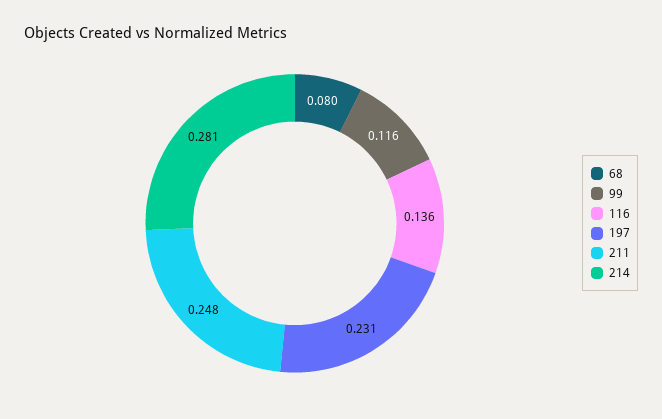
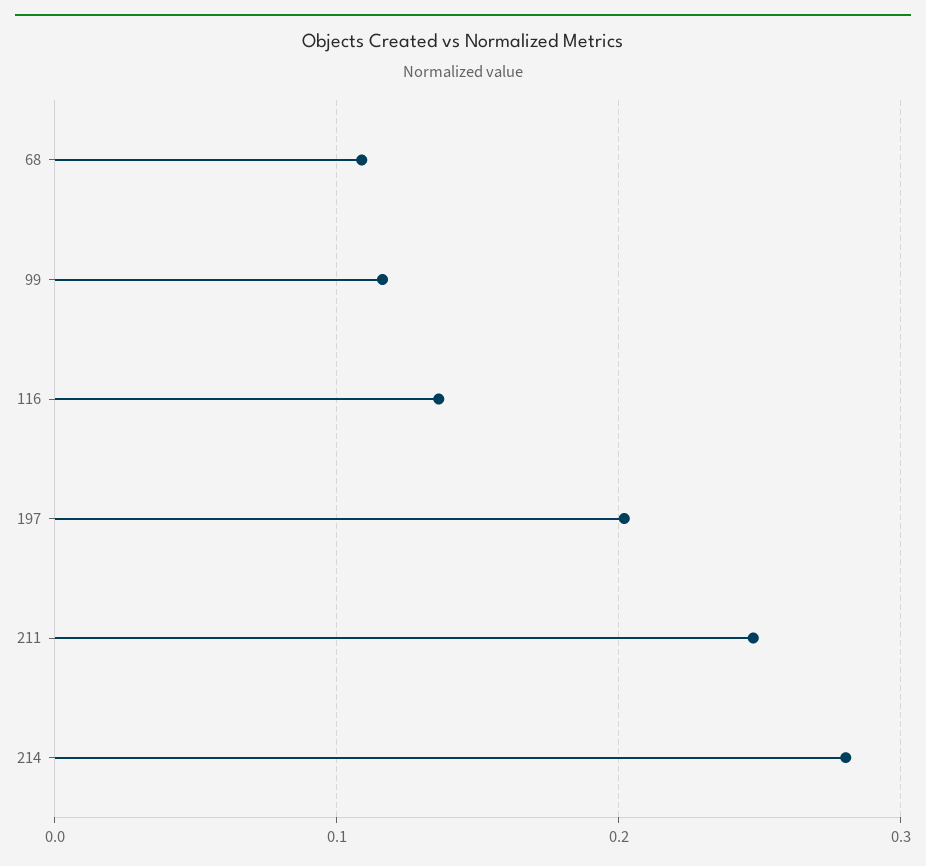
  {
-   "68": 0.08,
+   "68": 0.11,
    "99": 0.116,
    "116": 0.136,
-   "197": 0.231,
+   "197": 0.2,
    "211": 0.248,
    "214": 0.281
  }

